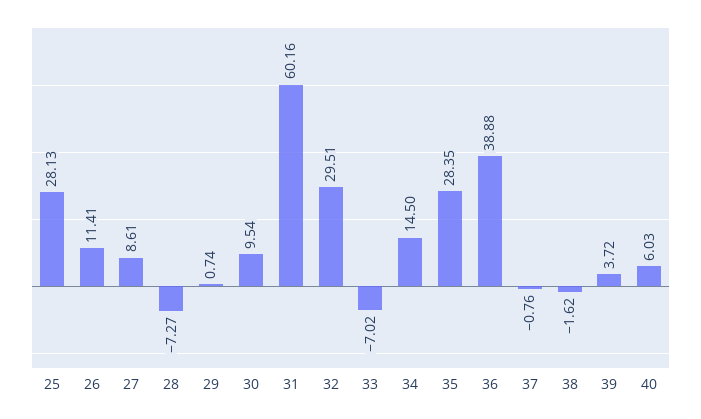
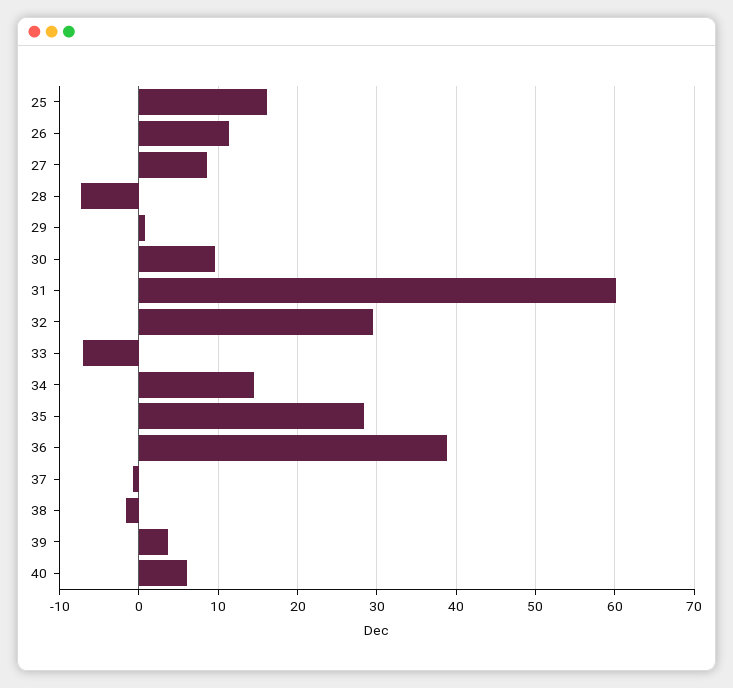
  {
-   "25": 28.13,
+   "25": 16,
    "26": 11.41,
    "27": 8.61,
    "28": -7.27,
    "29": 0.74,
    "30": 9.54,
    "31": 60.16,
    "32": 29.51,
    "33": -7.02,
    "34": 14.5,
    "35": 28.35,
    "36": 38.88,
    "37": -0.76,
    "38": -1.62,
    "39": 3.72,
    "40": 6.03
  }

